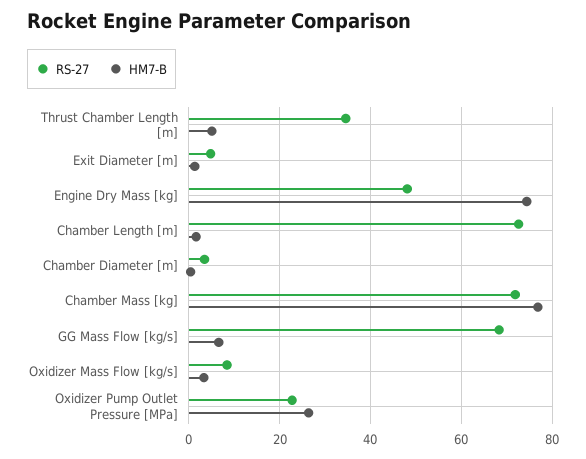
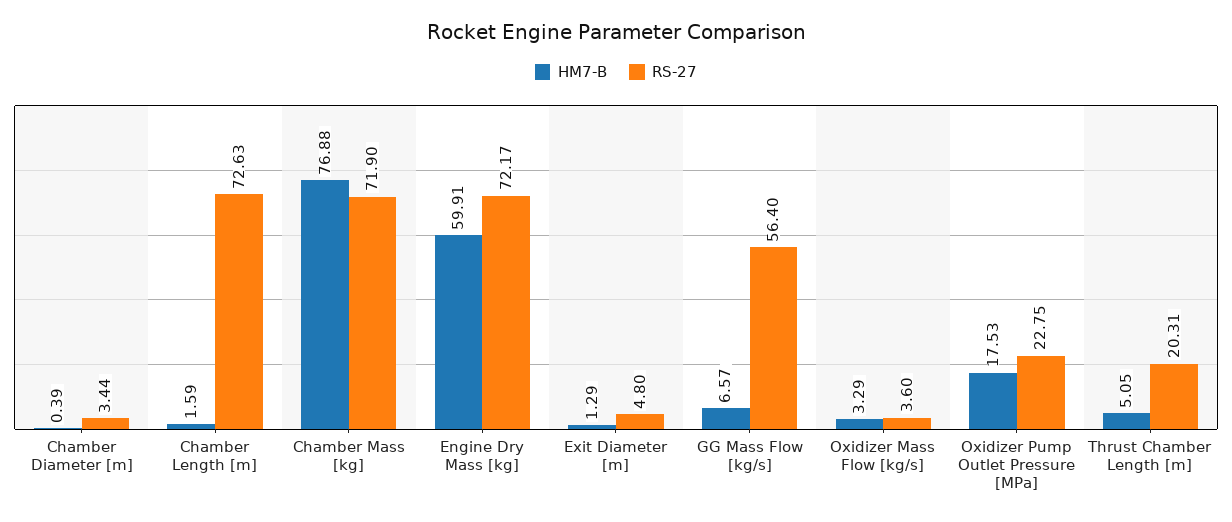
  {
    "RS-27": {
-     "Thrust Chamber Length [m]": 34,
+     "Thrust Chamber Length [m]": 20.31,
      "Exit Diameter [m]": 4.8,
-     "Engine Dry Mass [kg]": 48,
+     "Engine Dry Mass [kg]": 72.17,
      "Chamber Length [m]": 72.63,
      "Chamber Diameter [m]": 3.44,
      "Chamber Mass [kg]": 71.9,
-     "GG Mass Flow [kg/s]": 68,
+     "GG Mass Flow [kg/s]": 56.4,
-     "Oxidizer Mass Flow [kg/s]": 8,
+     "Oxidizer Mass Flow [kg/s]": 3.6,
      "Oxidizer Pump Outlet Pressure [MPa]": 22.75
    },
    "HM7-B": {
      "Thrust Chamber Length [m]": 5.05,
      "Exit Diameter [m]": 1.29,
-     "Engine Dry Mass [kg]": 74,
+     "Engine Dry Mass [kg]": 59.91,
      "Chamber Length [m]": 1.59,
      "Chamber Diameter [m]": 0.39,
      "Chamber Mass [kg]": 76.88,
      "GG Mass Flow [kg/s]": 6.57,
      "Oxidizer Mass Flow [kg/s]": 3.29,
-     "Oxidizer Pump Outlet Pressure [MPa]": 26
+     "Oxidizer Pump Outlet Pressure [MPa]": 17.53
    }
  }

